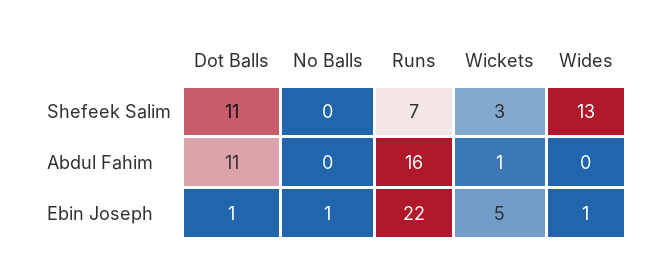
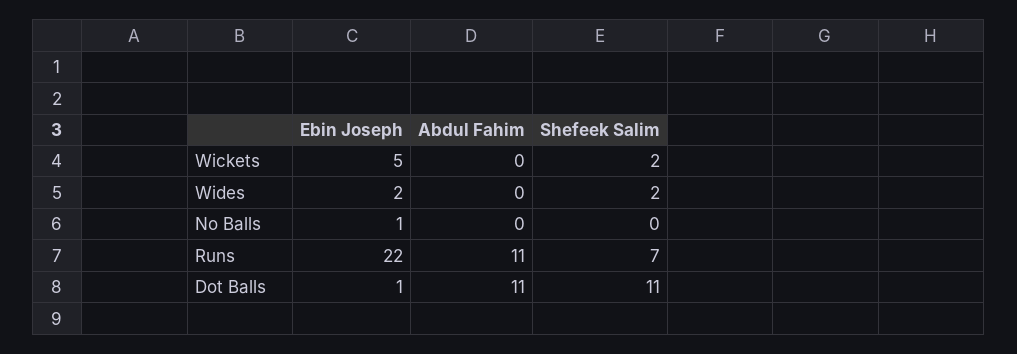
  {
    "Dot Balls": {
      "Shefeek Salim": 11,
      "Abdul Fahim": 11,
      "Ebin Joseph": 1
    },
    "No Balls": {
      "Shefeek Salim": 0,
      "Abdul Fahim": 0,
      "Ebin Joseph": 1
    },
    "Runs": {
      "Shefeek Salim": 7,
-     "Abdul Fahim": 16,
+     "Abdul Fahim": 11,
      "Ebin Joseph": 22
    },
    "Wickets": {
-     "Shefeek Salim": 3,
+     "Shefeek Salim": 2,
-     "Abdul Fahim": 1,
+     "Abdul Fahim": 0,
      "Ebin Joseph": 5
    },
    "Wides": {
-     "Shefeek Salim": 13,
+     "Shefeek Salim": 2,
      "Abdul Fahim": 0,
-     "Ebin Joseph": 1
+     "Ebin Joseph": 2
    }
  }

